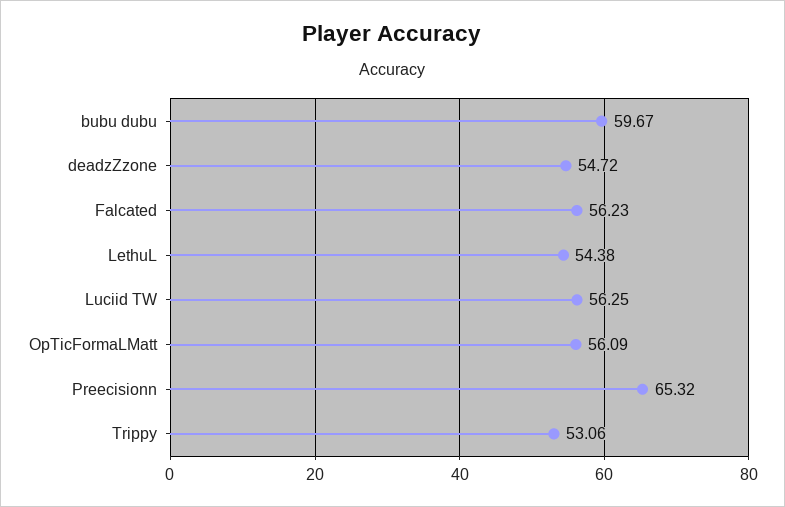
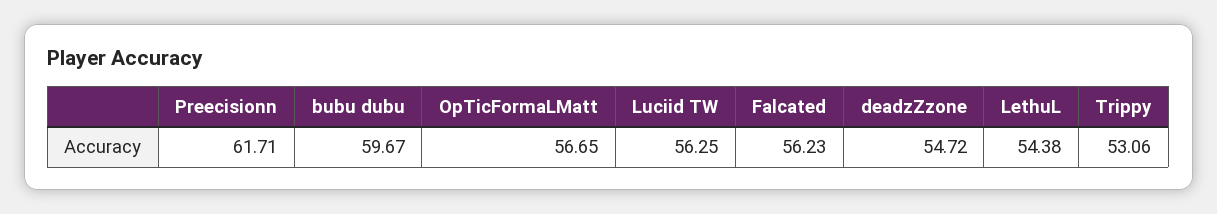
  {
    "bubu dubu": 59.67,
    "deadzZzone": 54.72,
    "Falcated": 56.23,
    "LethuL": 54.38,
    "Luciid TW": 56.25,
-   "OpTicFormaLMatt": 56.09,
+   "OpTicFormaLMatt": 56.65,
-   "Preecisionn": 65.32,
+   "Preecisionn": 61.71,
    "Trippy": 53.06
  }

